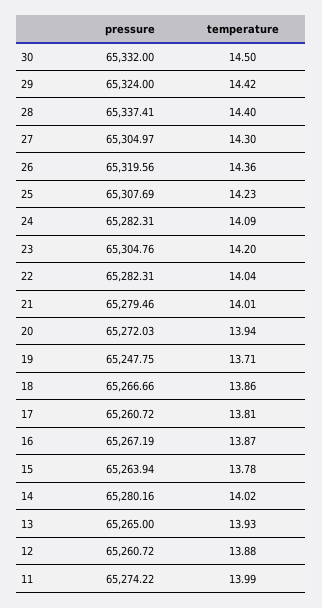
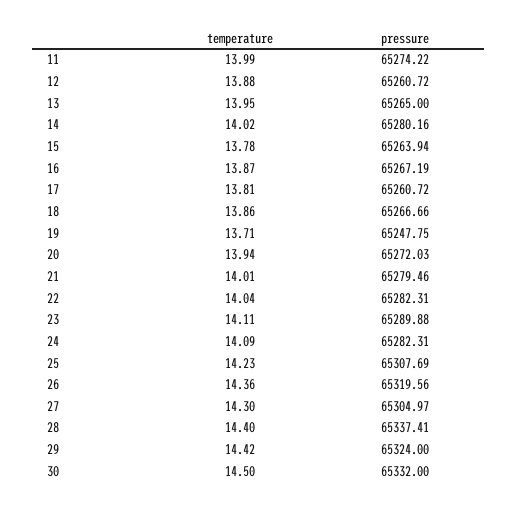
  {
    "pressure": {
      "30": 65332,
      "29": 65324,
      "28": 65337.41,
      "27": 65304.97,
      "26": 65319.56,
      "25": 65307.69,
      "24": 65282.31,
-     "23": 65304.76,
+     "23": 65289.88,
      "22": 65282.31,
      "21": 65279.46,
      "20": 65272.03,
      "19": 65247.75,
      "18": 65266.66,
      "17": 65260.72,
      "16": 65267.19,
      "15": 65263.94,
      "14": 65280.16,
      "13": 65265,
      "12": 65260.72,
      "11": 65274.22
    },
    "temperature": {
      "30": 14.5,
      "29": 14.42,
      "28": 14.4,
      "27": 14.3,
      "26": 14.36,
      "25": 14.23,
      "24": 14.09,
-     "23": 14.2,
+     "23": 14.11,
      "22": 14.04,
      "21": 14.01,
      "20": 13.94,
      "19": 13.71,
      "18": 13.86,
      "17": 13.81,
      "16": 13.87,
      "15": 13.78,
      "14": 14.02,
-     "13": 13.93,
+     "13": 13.95,
      "12": 13.88,
      "11": 13.99
    }
  }

